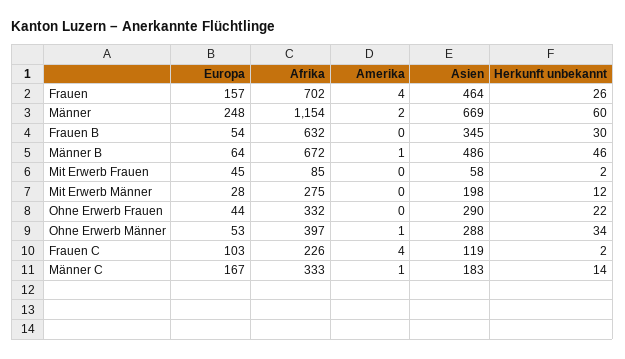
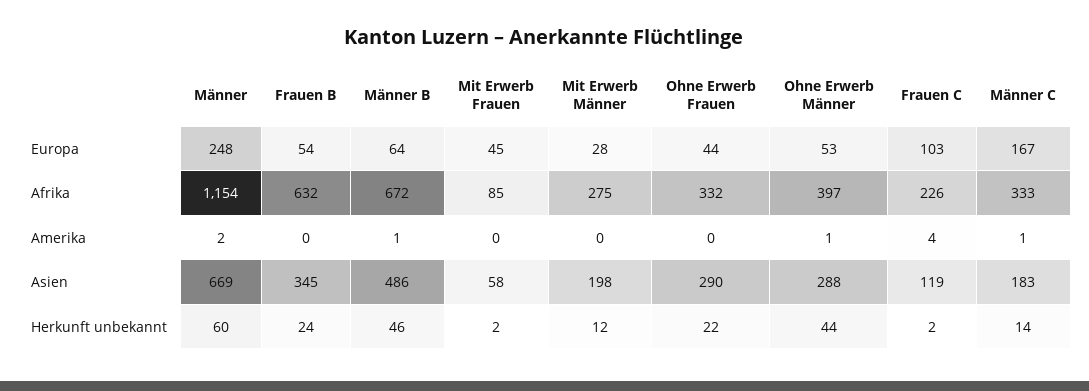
  {
    "Europa": {
-     "Frauen": 157,
      "Männer": 248,
      "Frauen B": 54,
      "Männer B": 64,
      "Mit Erwerb Frauen": 45,
      "Mit Erwerb Männer": 28,
      "Ohne Erwerb Frauen": 44,
      "Ohne Erwerb Männer": 53,
      "Frauen C": 103,
      "Männer C": 167
    },
    "Afrika": {
-     "Frauen": 702,
      "Männer": 1154,
      "Frauen B": 632,
      "Männer B": 672,
      "Mit Erwerb Frauen": 85,
      "Mit Erwerb Männer": 275,
      "Ohne Erwerb Frauen": 332,
      "Ohne Erwerb Männer": 397,
      "Frauen C": 226,
      "Männer C": 333
    },
    "Amerika": {
-     "Frauen": 4,
      "Männer": 2,
      "Frauen B": 0,
      "Männer B": 1,
      "Mit Erwerb Frauen": 0,
      "Mit Erwerb Männer": 0,
      "Ohne Erwerb Frauen": 0,
      "Ohne Erwerb Männer": 1,
      "Frauen C": 4,
      "Männer C": 1
    },
    "Asien": {
-     "Frauen": 464,
      "Männer": 669,
      "Frauen B": 345,
      "Männer B": 486,
      "Mit Erwerb Frauen": 58,
      "Mit Erwerb Männer": 198,
      "Ohne Erwerb Frauen": 290,
      "Ohne Erwerb Männer": 288,
      "Frauen C": 119,
      "Männer C": 183
    },
    "Herkunft unbekannt": {
-     "Frauen": 26,
      "Männer": 60,
-     "Frauen B": 30,
+     "Frauen B": 24,
      "Männer B": 46,
      "Mit Erwerb Frauen": 2,
      "Mit Erwerb Männer": 12,
      "Ohne Erwerb Frauen": 22,
-     "Ohne Erwerb Männer": 34,
+     "Ohne Erwerb Männer": 44,
      "Frauen C": 2,
      "Männer C": 14
    }
  }

